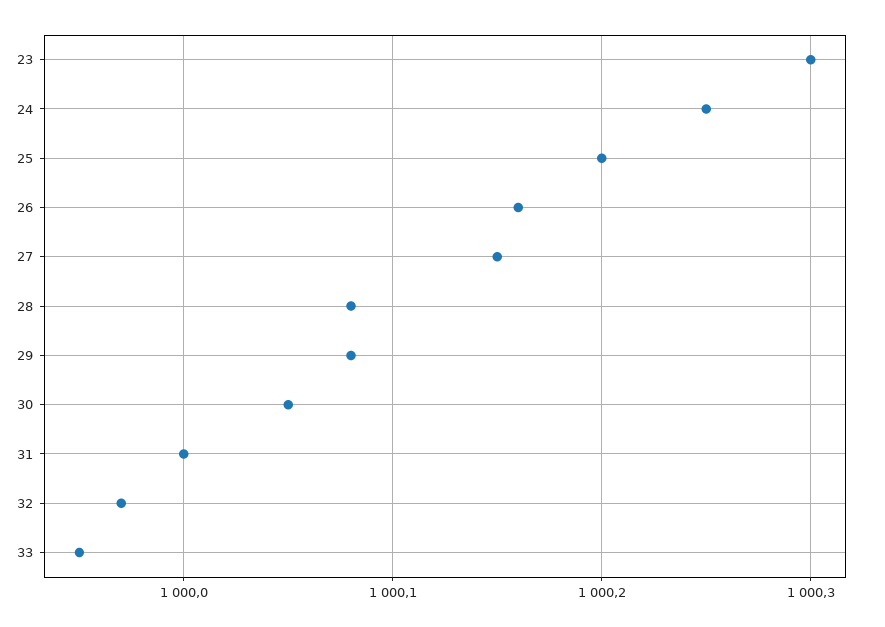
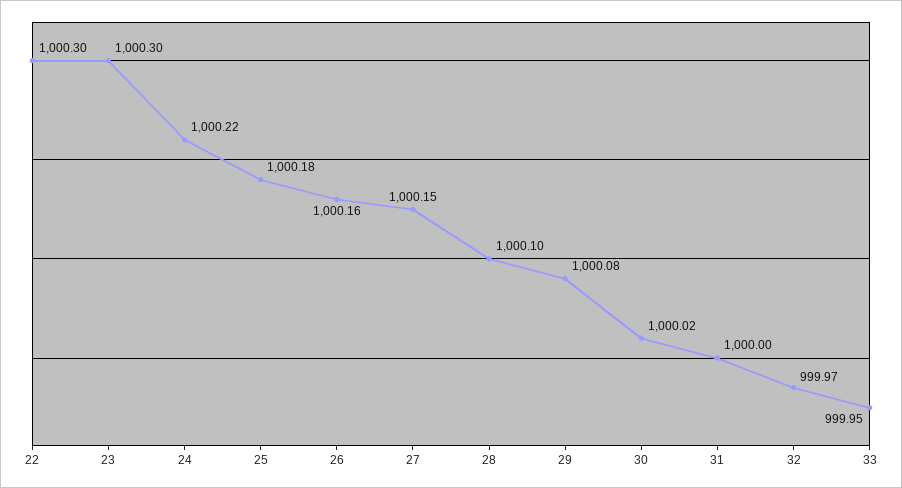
  {
    "23": 1000.3,
-   "24": 1000.25,
+   "24": 1000.22,
-   "25": 1000.2,
+   "25": 1000.18,
    "26": 1000.16,
    "27": 1000.15,
-   "28": 1000.08,
+   "28": 1000.1,
    "29": 1000.08,
-   "30": 1000.05,
+   "30": 1000.02,
    "31": 1000,
    "32": 999.97,
-   "33": 999.95
+   "33": 999.95,
+   "22": 1000.3
  }

